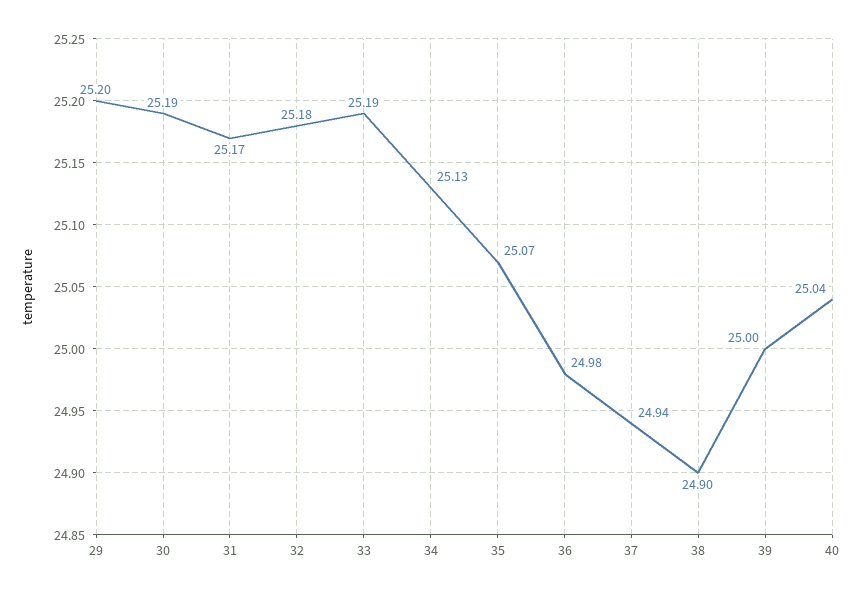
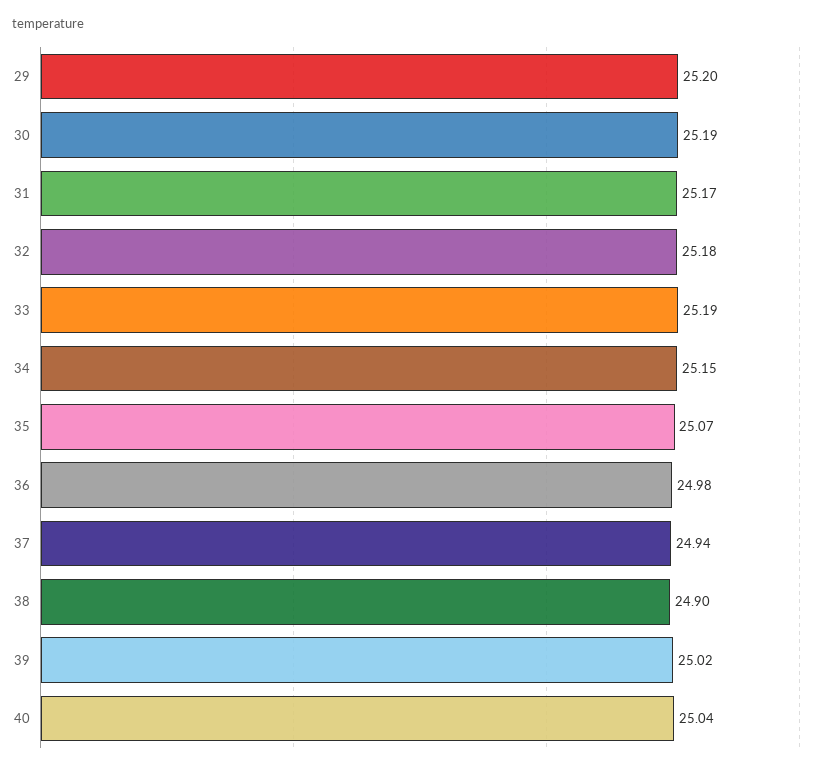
  {
    "29": 25.2,
    "30": 25.19,
    "31": 25.17,
    "32": 25.18,
    "33": 25.19,
-   "34": 25.13,
+   "34": 25.15,
    "35": 25.07,
    "36": 24.98,
    "37": 24.94,
    "38": 24.9,
-   "39": 25,
+   "39": 25.02,
    "40": 25.04
  }

